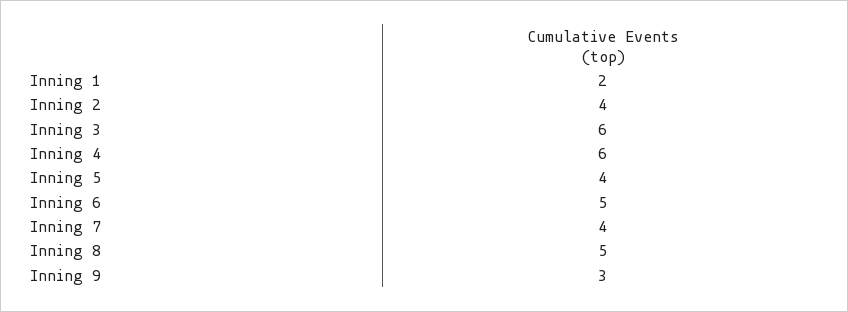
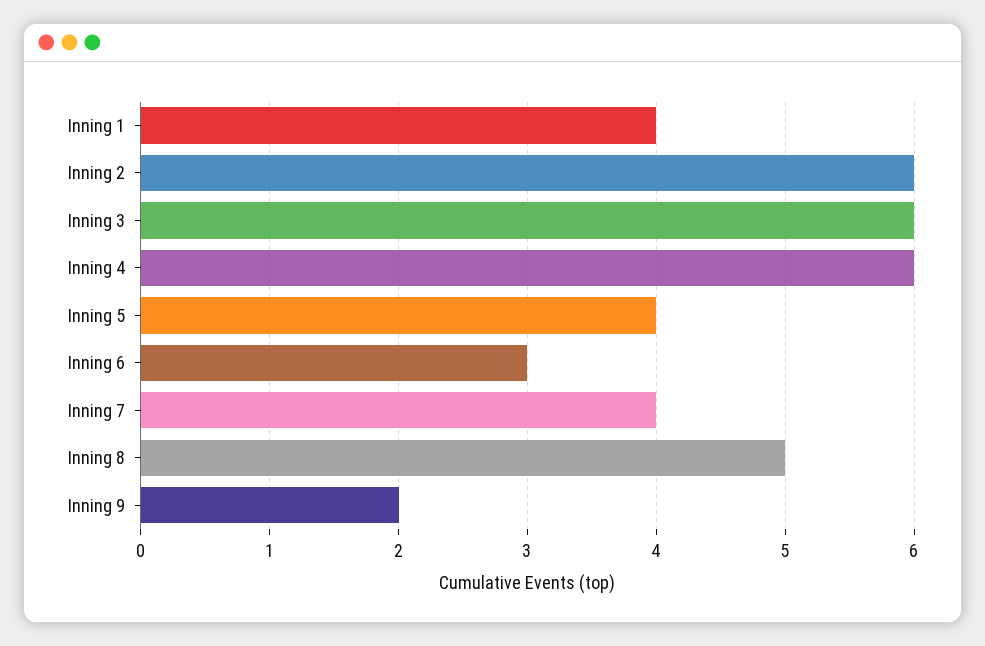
  {
-   "Inning 1": 2,
+   "Inning 1": 4,
-   "Inning 2": 4,
+   "Inning 2": 6,
    "Inning 3": 6,
    "Inning 4": 6,
    "Inning 5": 4,
-   "Inning 6": 5,
+   "Inning 6": 3,
    "Inning 7": 4,
    "Inning 8": 5,
-   "Inning 9": 3
+   "Inning 9": 2
  }

